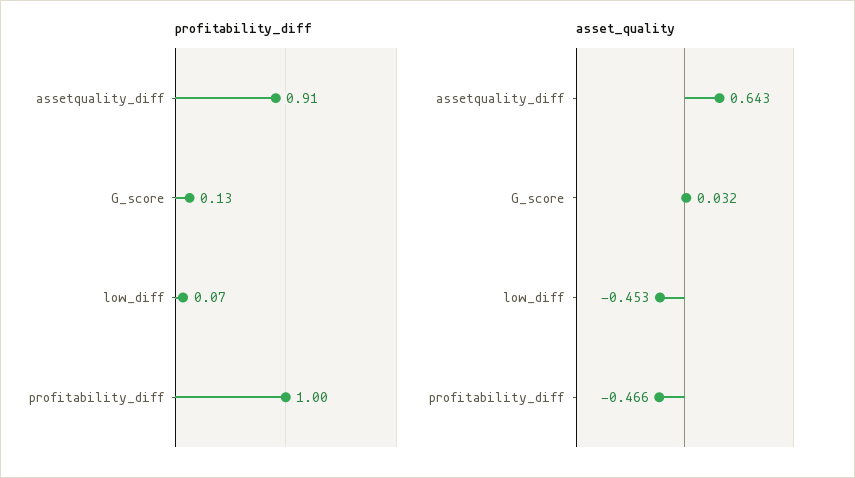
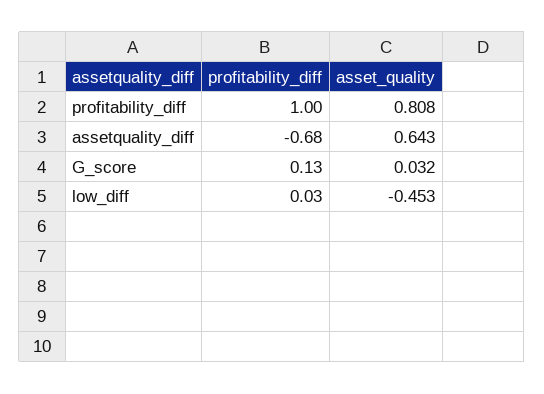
  {
    "profitability_diff": {
-     "assetquality_diff": 0.91,
+     "assetquality_diff": -0.68,
      "G_score": 0.13,
-     "low_diff": 0.07,
+     "low_diff": 0.03,
      "profitability_diff": 1
    },
    "asset_quality": {
      "assetquality_diff": 0.643,
      "G_score": 0.032,
      "low_diff": -0.453,
-     "profitability_diff": -0.466
+     "profitability_diff": 0.808
    }
  }

